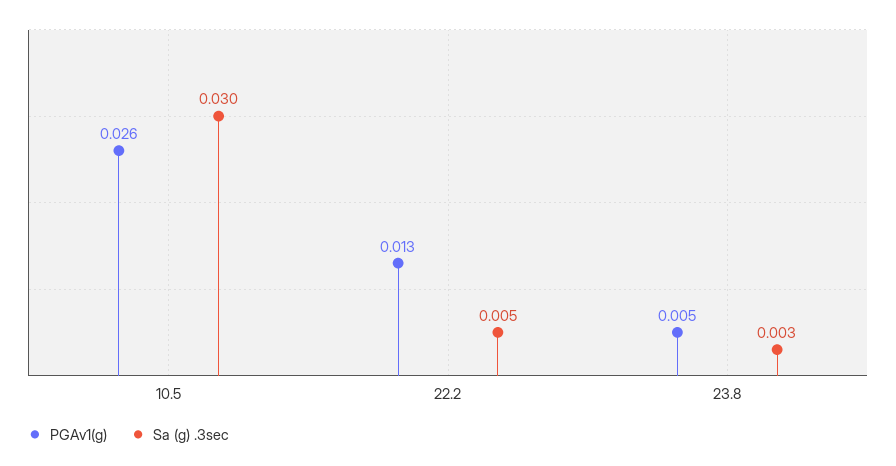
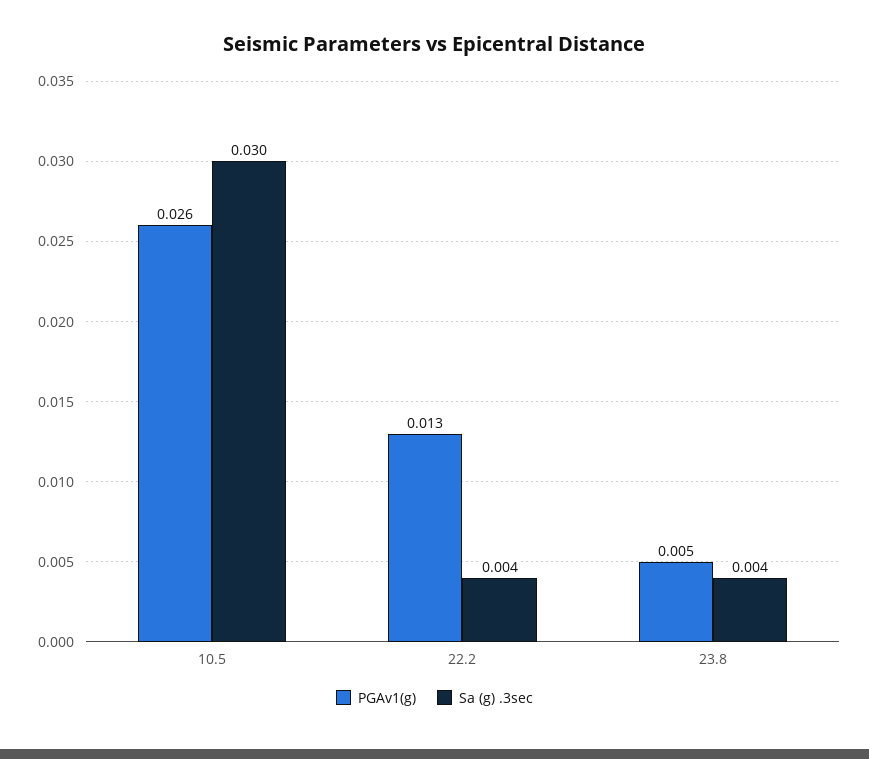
  {
    "PGAv1(g)": {
      "10.5": 0.026,
      "22.2": 0.013,
      "23.8": 0.005
    },
    "Sa (g) .3sec": {
      "10.5": 0.03,
-     "22.2": 0.005,
+     "22.2": 0.004,
-     "23.8": 0.003
+     "23.8": 0.004
    }
  }

